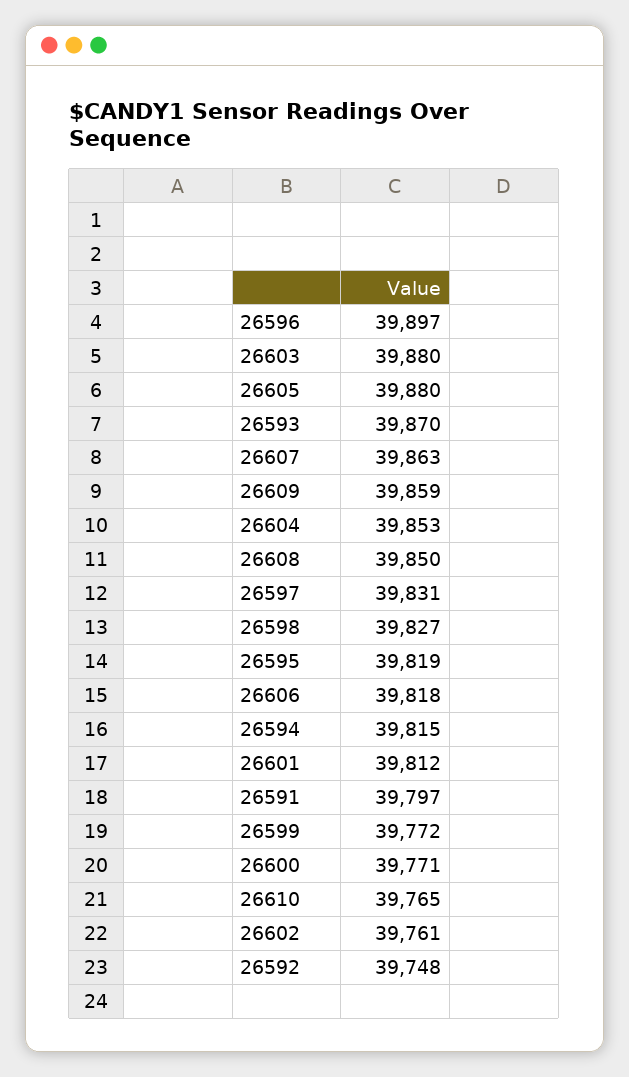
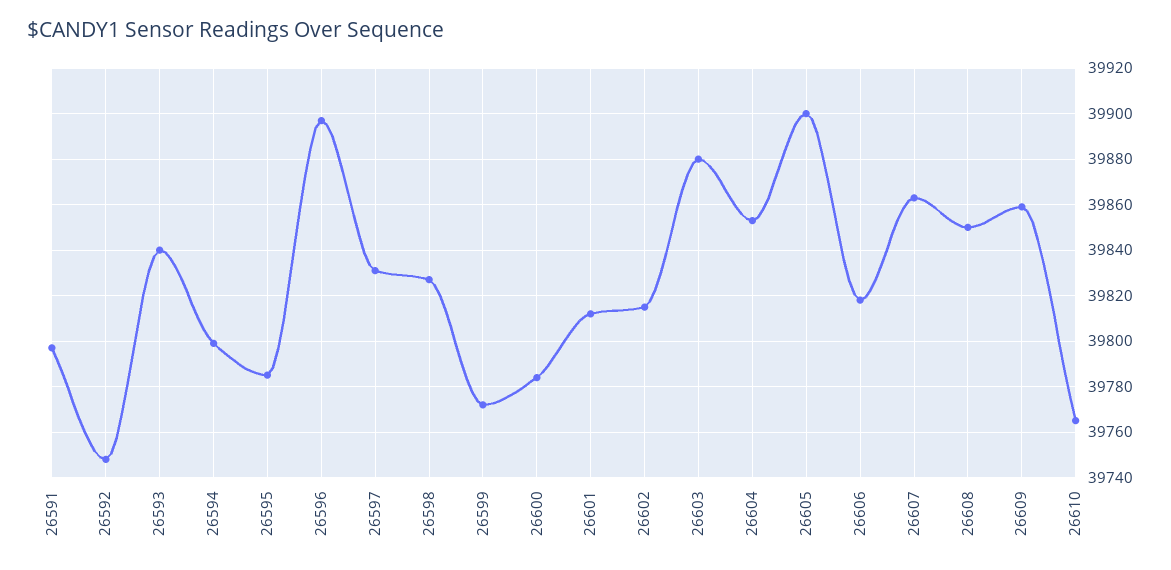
  {
    "26596": 39897,
    "26603": 39880,
-   "26605": 39880,
+   "26605": 39900,
-   "26593": 39870,
+   "26593": 39840,
    "26607": 39863,
    "26609": 39859,
    "26604": 39853,
    "26608": 39850,
    "26597": 39831,
    "26598": 39827,
-   "26595": 39819,
+   "26595": 39785,
    "26606": 39818,
-   "26594": 39815,
+   "26594": 39800,
    "26601": 39812,
    "26591": 39797,
    "26599": 39772,
-   "26600": 39771,
+   "26600": 39785,
    "26610": 39765,
-   "26602": 39761,
+   "26602": 39815,
    "26592": 39748
  }

